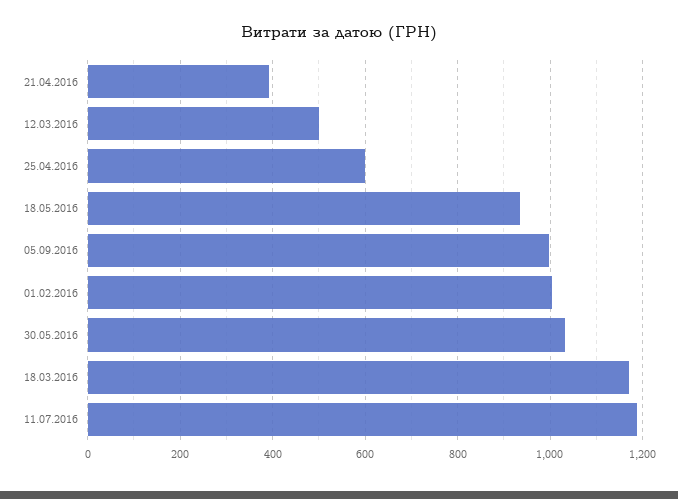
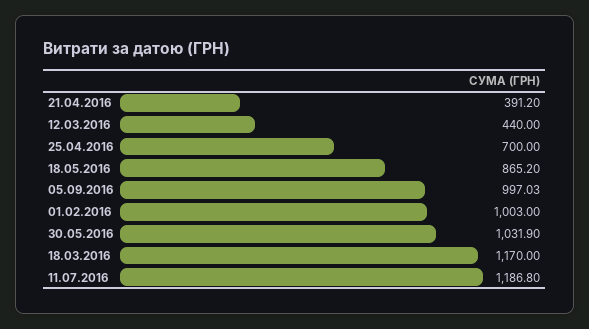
  {
    "21.04.2016": 391.2,
-   "12.03.2016": 500,
+   "12.03.2016": 440,
-   "25.04.2016": 600,
+   "25.04.2016": 700,
-   "18.05.2016": 940,
+   "18.05.2016": 865.2,
    "05.09.2016": 997.03,
    "01.02.2016": 1003,
    "30.05.2016": 1031.9,
    "18.03.2016": 1170,
    "11.07.2016": 1186.8
  }

